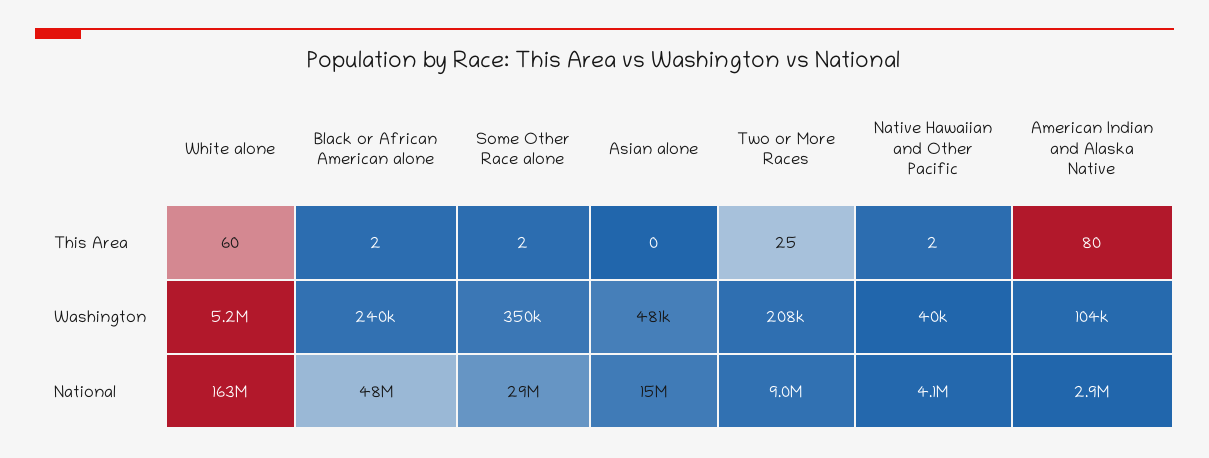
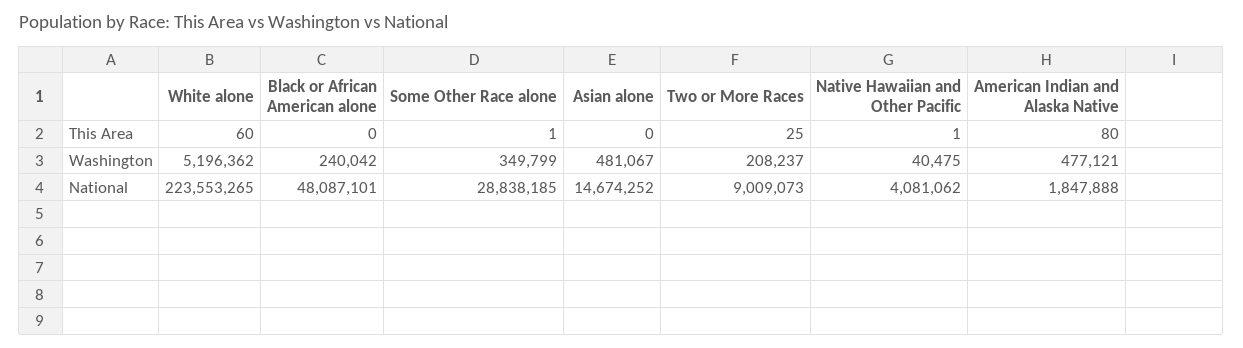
  {
    "White alone": {
      "This Area": 60,
      "Washington": 5196362,
-     "National": 163000000
+     "National": 223553265
    },
    "Black or African American alone": {
-     "This Area": 2,
+     "This Area": 0,
      "Washington": 240042,
      "National": 48087101
    },
    "Some Other Race alone": {
-     "This Area": 2,
+     "This Area": 1,
      "Washington": 349799,
      "National": 28838185
    },
    "Asian alone": {
      "This Area": 0,
      "Washington": 481067,
      "National": 14674252
    },
    "Two or More Races": {
      "This Area": 25,
      "Washington": 208237,
      "National": 9009073
    },
    "Native Hawaiian and Other Pacific": {
-     "This Area": 2,
+     "This Area": 1,
      "Washington": 40475,
      "National": 4081062
    },
    "American Indian and Alaska Native": {
      "This Area": 80,
-     "Washington": 104000,
+     "Washington": 477121,
-     "National": 2900000
+     "National": 1847888
    }
  }

